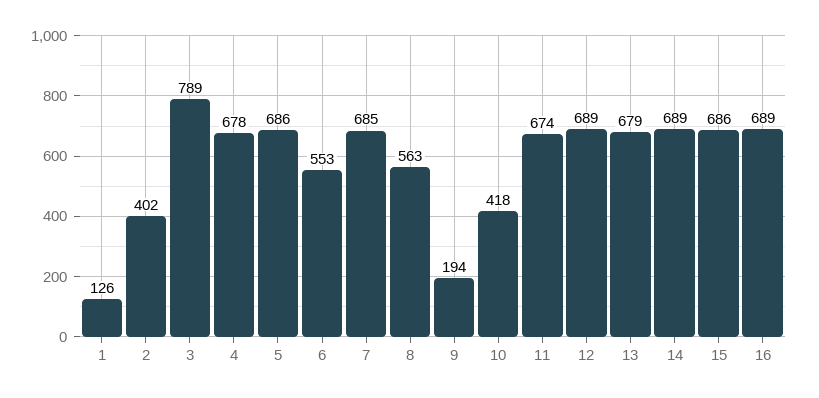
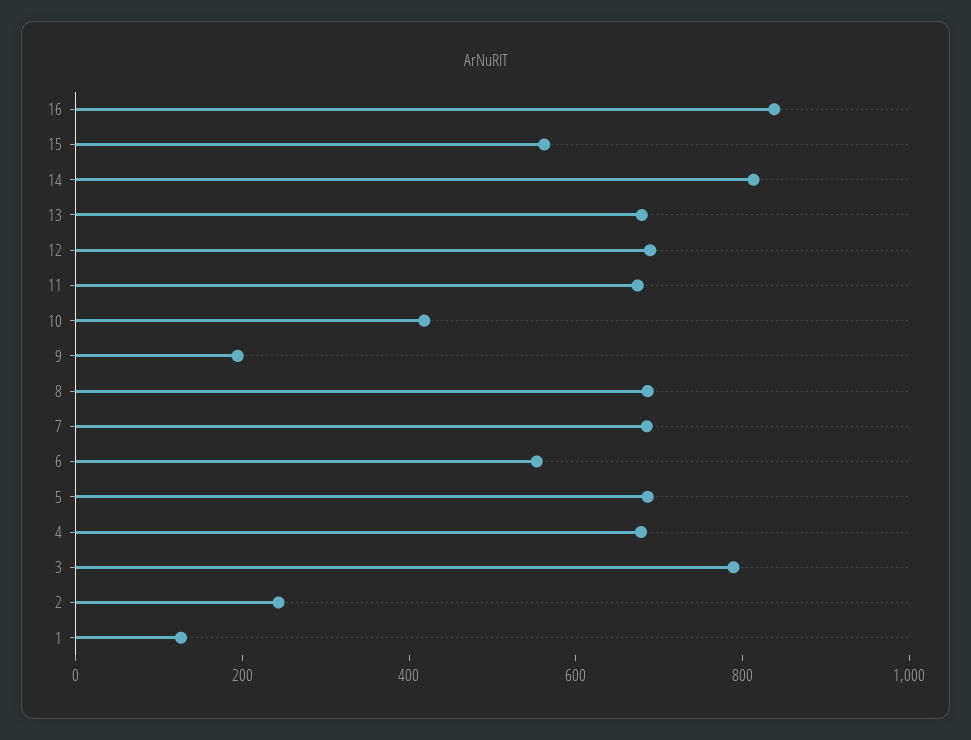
  {
    "1": 126,
-   "2": 402,
+   "2": 250,
    "3": 789,
    "4": 678,
    "5": 686,
    "6": 553,
    "7": 685,
-   "8": 563,
+   "8": 700,
    "9": 194,
    "10": 418,
    "11": 674,
    "12": 689,
    "13": 679,
-   "14": 689,
+   "14": 800,
-   "15": 686,
+   "15": 550,
-   "16": 689
+   "16": 850
  }

